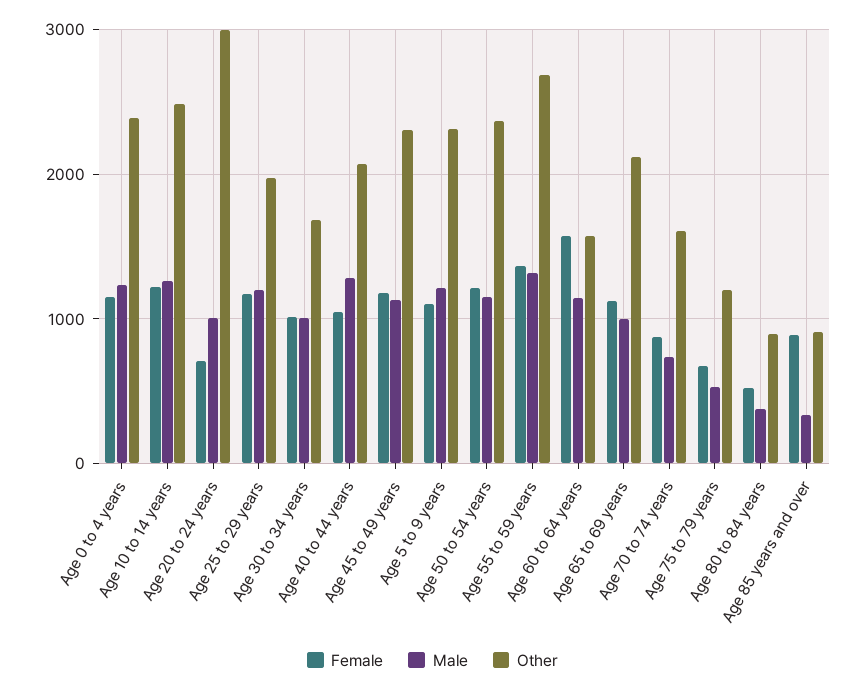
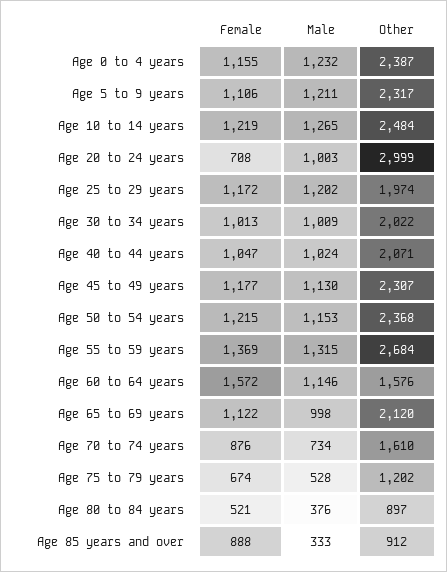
  {
    "Female": {
      "Age 0 to 4 years": 1155,
      "Age 10 to 14 years": 1219,
      "Age 20 to 24 years": 708,
      "Age 25 to 29 years": 1172,
      "Age 30 to 34 years": 1013,
      "Age 40 to 44 years": 1047,
      "Age 45 to 49 years": 1177,
      "Age 5 to 9 years": 1106,
      "Age 50 to 54 years": 1215,
      "Age 55 to 59 years": 1369,
      "Age 60 to 64 years": 1572,
      "Age 65 to 69 years": 1122,
      "Age 70 to 74 years": 876,
      "Age 75 to 79 years": 674,
      "Age 80 to 84 years": 521,
      "Age 85 years and over": 888
    },
    "Male": {
      "Age 0 to 4 years": 1232,
      "Age 10 to 14 years": 1265,
      "Age 20 to 24 years": 1003,
      "Age 25 to 29 years": 1202,
      "Age 30 to 34 years": 1009,
-     "Age 40 to 44 years": 1300,
+     "Age 40 to 44 years": 1024,
      "Age 45 to 49 years": 1130,
      "Age 5 to 9 years": 1211,
      "Age 50 to 54 years": 1153,
      "Age 55 to 59 years": 1315,
      "Age 60 to 64 years": 1146,
      "Age 65 to 69 years": 998,
      "Age 70 to 74 years": 734,
      "Age 75 to 79 years": 528,
      "Age 80 to 84 years": 376,
      "Age 85 years and over": 333
    },
    "Other": {
      "Age 0 to 4 years": 2387,
      "Age 10 to 14 years": 2484,
      "Age 20 to 24 years": 2999,
      "Age 25 to 29 years": 1974,
-     "Age 30 to 34 years": 1700,
+     "Age 30 to 34 years": 2022,
      "Age 40 to 44 years": 2071,
      "Age 45 to 49 years": 2307,
      "Age 5 to 9 years": 2317,
      "Age 50 to 54 years": 2368,
      "Age 55 to 59 years": 2684,
      "Age 60 to 64 years": 1576,
      "Age 65 to 69 years": 2120,
      "Age 70 to 74 years": 1610,
      "Age 75 to 79 years": 1202,
      "Age 80 to 84 years": 897,
      "Age 85 years and over": 912
    }
  }

